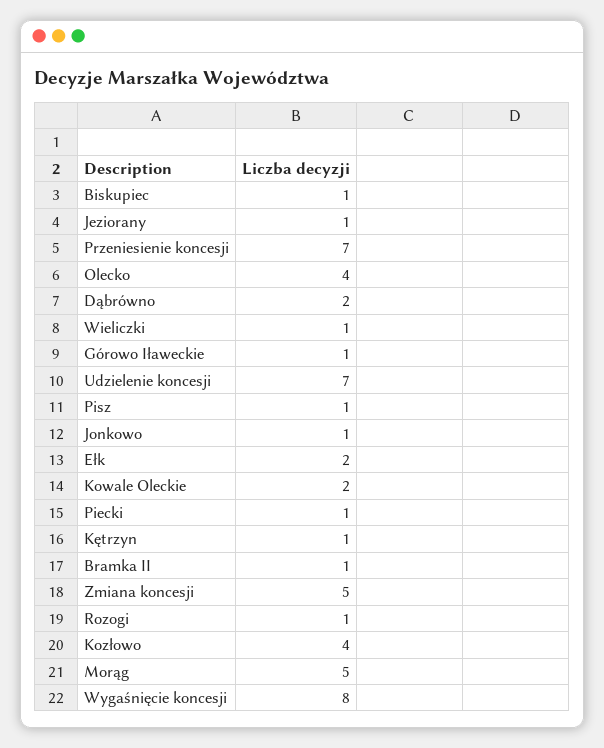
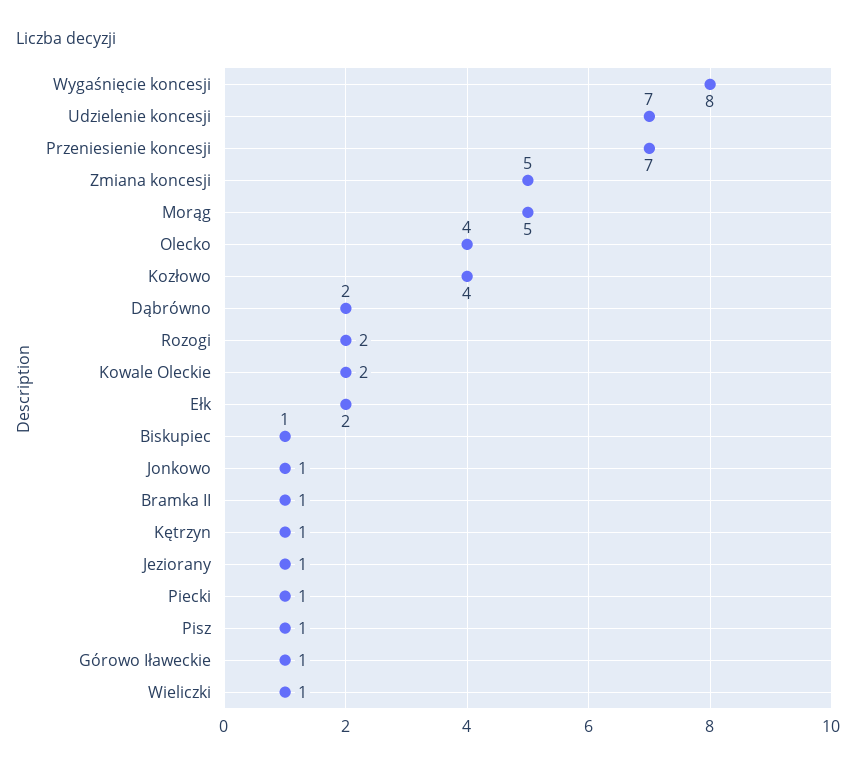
  {
    "Biskupiec": 1,
    "Jeziorany": 1,
    "Przeniesienie koncesji": 7,
    "Olecko": 4,
    "Dąbrówno": 2,
    "Wieliczki": 1,
    "Górowo Iławeckie": 1,
    "Udzielenie koncesji": 7,
    "Pisz": 1,
    "Jonkowo": 1,
    "Ełk": 2,
    "Kowale Oleckie": 2,
    "Piecki": 1,
    "Kętrzyn": 1,
    "Bramka II": 1,
    "Zmiana koncesji": 5,
-   "Rozogi": 1,
+   "Rozogi": 2,
    "Kozłowo": 4,
    "Morąg": 5,
    "Wygaśnięcie koncesji": 8
  }

